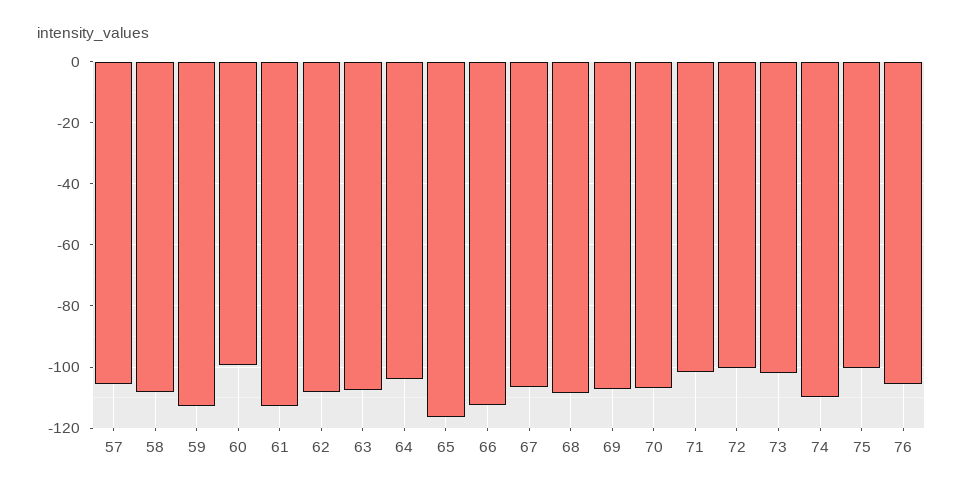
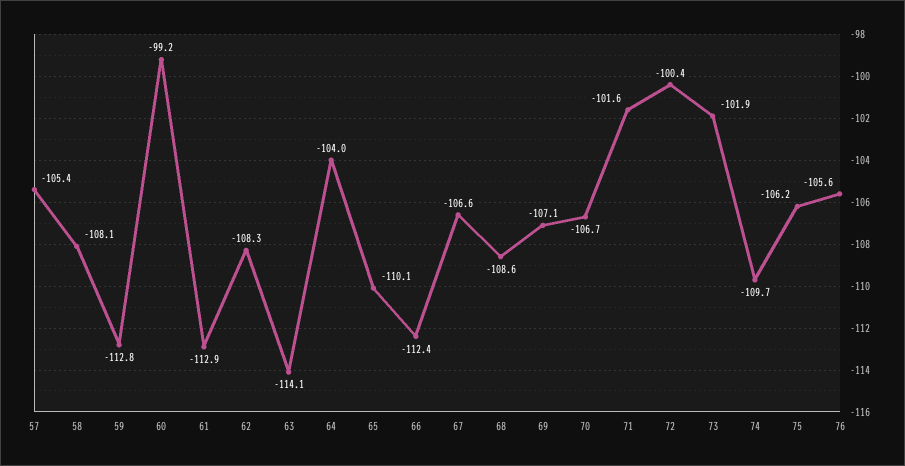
  {
    "57": -105.4,
    "58": -108.1,
    "59": -112.8,
    "60": -99.2,
    "61": -112.9,
    "62": -108.3,
-   "63": -108,
+   "63": -114.1,
    "64": -104,
-   "65": -116,
+   "65": -110.1,
    "66": -112.4,
    "67": -106.6,
    "68": -108.6,
    "69": -107.1,
    "70": -106.7,
    "71": -101.6,
    "72": -100.4,
    "73": -101.9,
    "74": -109.7,
-   "75": -100,
+   "75": -106.2,
    "76": -105.6
  }

